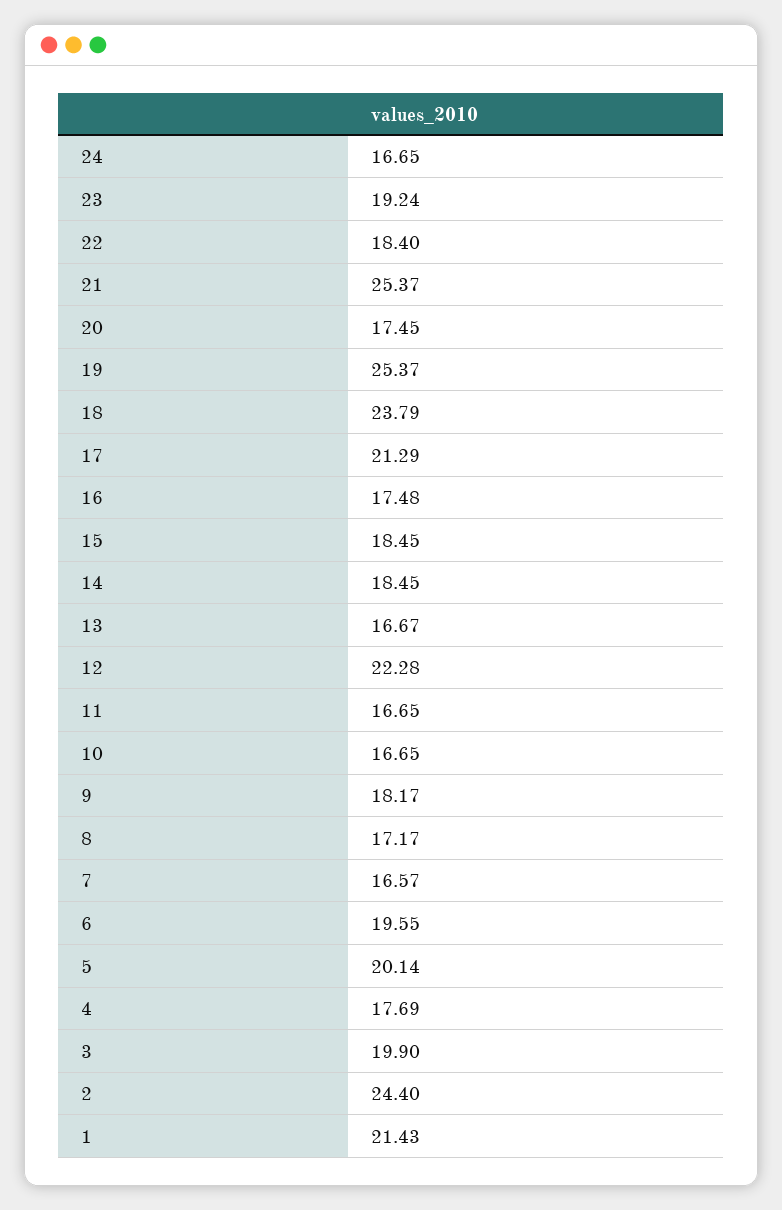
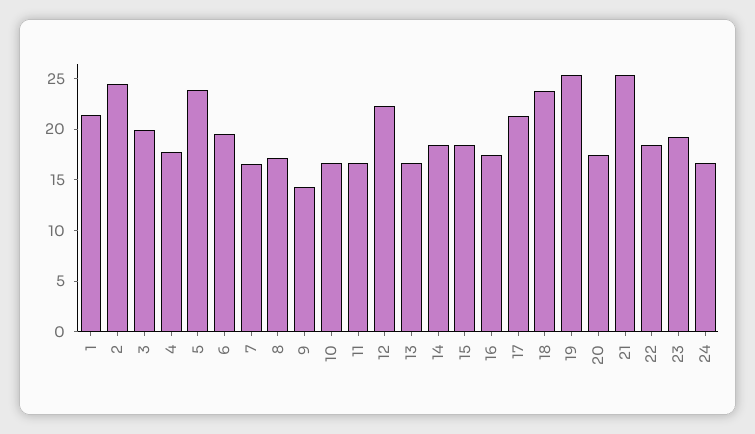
  {
    "24": 16.65,
    "23": 19.24,
    "22": 18.4,
    "21": 25.37,
    "20": 17.45,
    "19": 25.37,
    "18": 23.79,
    "17": 21.29,
    "16": 17.48,
    "15": 18.45,
    "14": 18.45,
    "13": 16.67,
    "12": 22.28,
    "11": 16.65,
    "10": 16.65,
-   "9": 18.17,
+   "9": 14,
    "8": 17.17,
    "7": 16.57,
    "6": 19.55,
-   "5": 20.14,
+   "5": 24,
    "4": 17.69,
    "3": 19.9,
    "2": 24.4,
    "1": 21.43
  }

